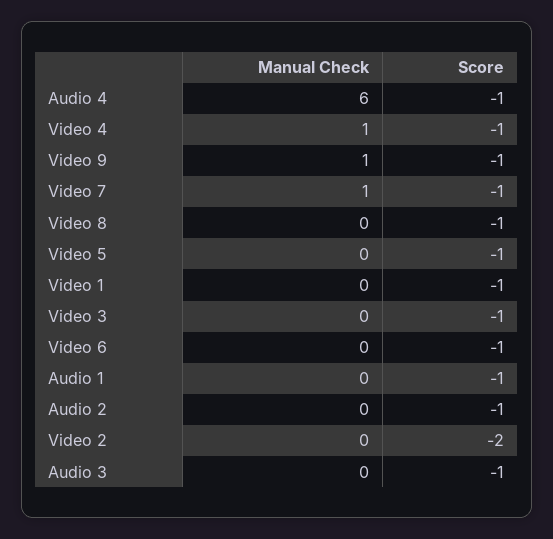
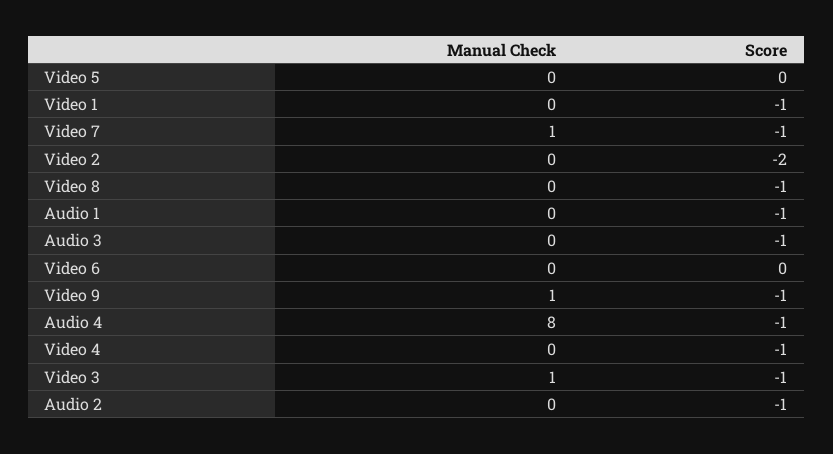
  {
    "Manual Check": {
-     "Audio 4": 6,
+     "Audio 4": 8,
-     "Video 4": 1,
+     "Video 4": 0,
      "Video 9": 1,
      "Video 7": 1,
      "Video 8": 0,
      "Video 5": 0,
      "Video 1": 0,
-     "Video 3": 0,
+     "Video 3": 1,
      "Video 6": 0,
      "Audio 1": 0,
      "Audio 2": 0,
      "Video 2": 0,
      "Audio 3": 0
    },
    "Score": {
      "Audio 4": -1,
      "Video 4": -1,
      "Video 9": -1,
      "Video 7": -1,
      "Video 8": -1,
-     "Video 5": -1,
+     "Video 5": 0,
      "Video 1": -1,
      "Video 3": -1,
-     "Video 6": -1,
+     "Video 6": 0,
      "Audio 1": -1,
      "Audio 2": -1,
      "Video 2": -2,
      "Audio 3": -1
    }
  }

